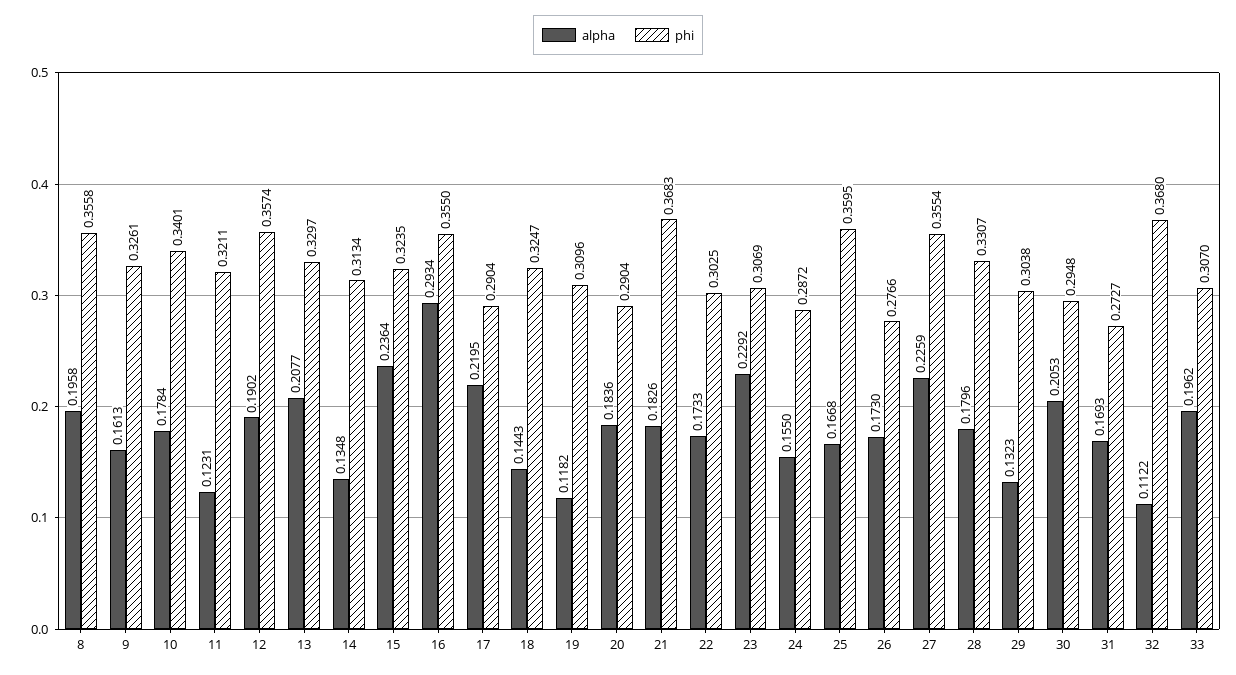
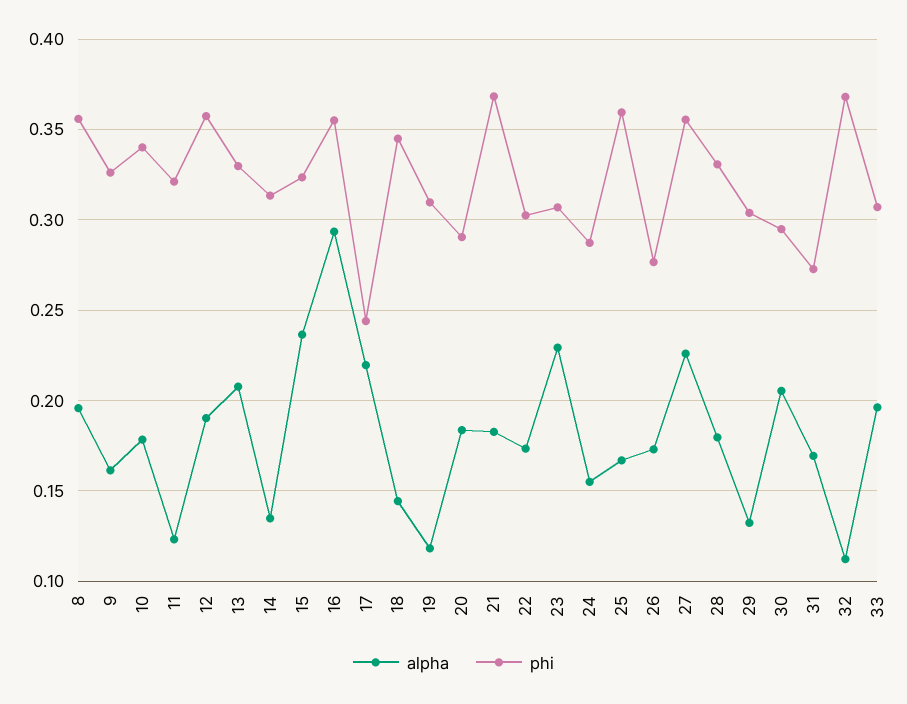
  {
    "alpha": {
      "8": 0.1958,
      "9": 0.1613,
      "10": 0.1784,
      "11": 0.1231,
      "12": 0.1902,
      "13": 0.2077,
      "14": 0.1348,
      "15": 0.2364,
      "16": 0.2934,
      "17": 0.2195,
      "18": 0.1443,
      "19": 0.1182,
      "20": 0.1836,
      "21": 0.1826,
      "22": 0.1733,
      "23": 0.2292,
      "24": 0.155,
      "25": 0.1668,
      "26": 0.173,
      "27": 0.2259,
      "28": 0.1796,
      "29": 0.1323,
      "30": 0.2053,
      "31": 0.1693,
      "32": 0.1122,
      "33": 0.1962
    },
    "phi": {
      "8": 0.3558,
      "9": 0.3261,
      "10": 0.3401,
      "11": 0.3211,
      "12": 0.3574,
      "13": 0.3297,
      "14": 0.3134,
      "15": 0.3235,
      "16": 0.355,
-     "17": 0.2904,
+     "17": 0.245,
-     "18": 0.3247,
+     "18": 0.345,
      "19": 0.3096,
      "20": 0.2904,
      "21": 0.3683,
      "22": 0.3025,
      "23": 0.3069,
      "24": 0.2872,
      "25": 0.3595,
      "26": 0.2766,
      "27": 0.3554,
      "28": 0.3307,
      "29": 0.3038,
      "30": 0.2948,
      "31": 0.2727,
      "32": 0.368,
      "33": 0.307
    }
  }

